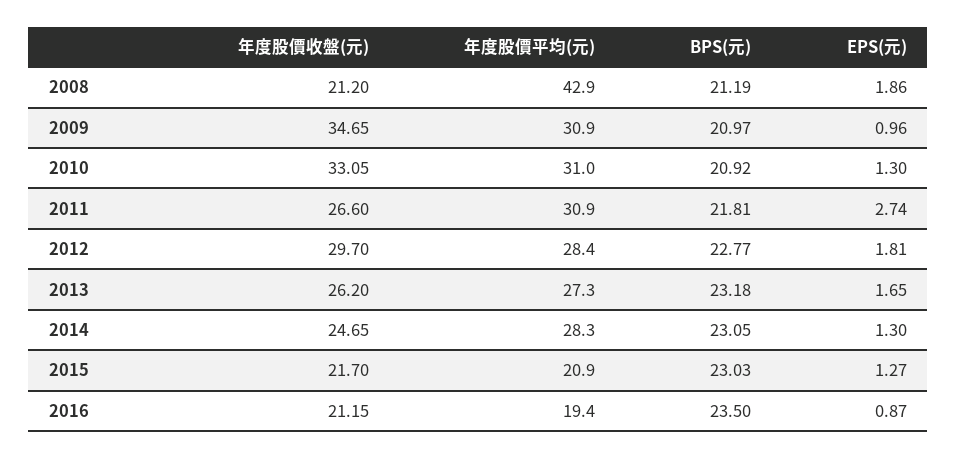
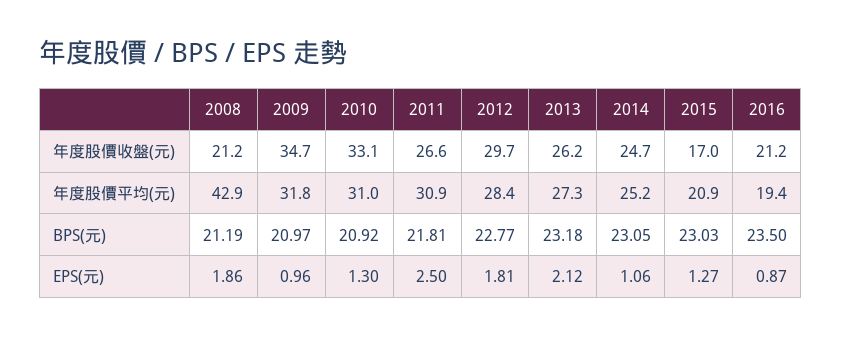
  {
    "年度股價收盤(元)": {
      "2008": 21.2,
      "2009": 34.65,
      "2010": 33.05,
      "2011": 26.6,
      "2012": 29.7,
      "2013": 26.2,
      "2014": 24.65,
-     "2015": 21.7,
+     "2015": 17,
      "2016": 21.15
    },
    "年度股價平均(元)": {
      "2008": 42.9,
-     "2009": 30.9,
+     "2009": 31.8,
      "2010": 31,
      "2011": 30.9,
      "2012": 28.4,
      "2013": 27.3,
-     "2014": 28.3,
+     "2014": 25.2,
      "2015": 20.9,
      "2016": 19.4
    },
    "BPS(元)": {
      "2008": 21.19,
      "2009": 20.97,
      "2010": 20.92,
      "2011": 21.81,
      "2012": 22.77,
      "2013": 23.18,
      "2014": 23.05,
      "2015": 23.03,
      "2016": 23.5
    },
    "EPS(元)": {
      "2008": 1.86,
      "2009": 0.96,
      "2010": 1.3,
-     "2011": 2.74,
+     "2011": 2.5,
      "2012": 1.81,
-     "2013": 1.65,
+     "2013": 2.12,
-     "2014": 1.3,
+     "2014": 1.06,
      "2015": 1.27,
      "2016": 0.87
    }
  }

